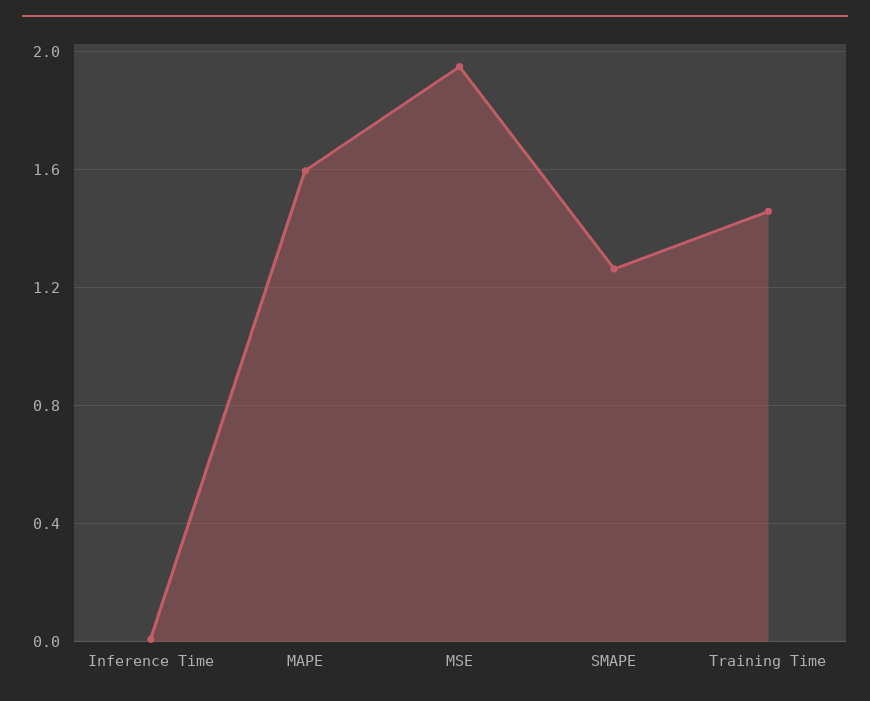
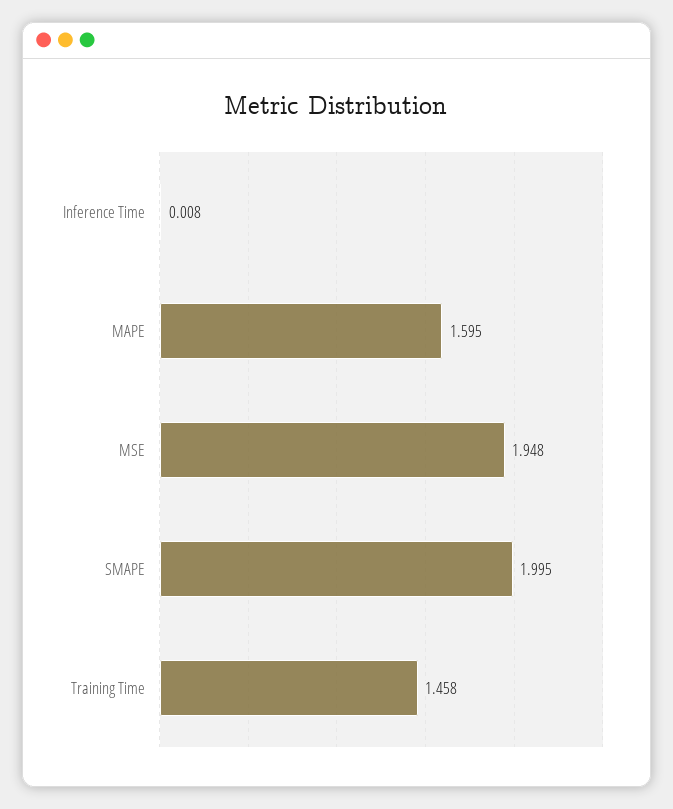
  {
    "Inference Time": 0.008,
    "MAPE": 1.595,
    "MSE": 1.948,
-   "SMAPE": 1.25,
+   "SMAPE": 1.995,
    "Training Time": 1.458
  }

